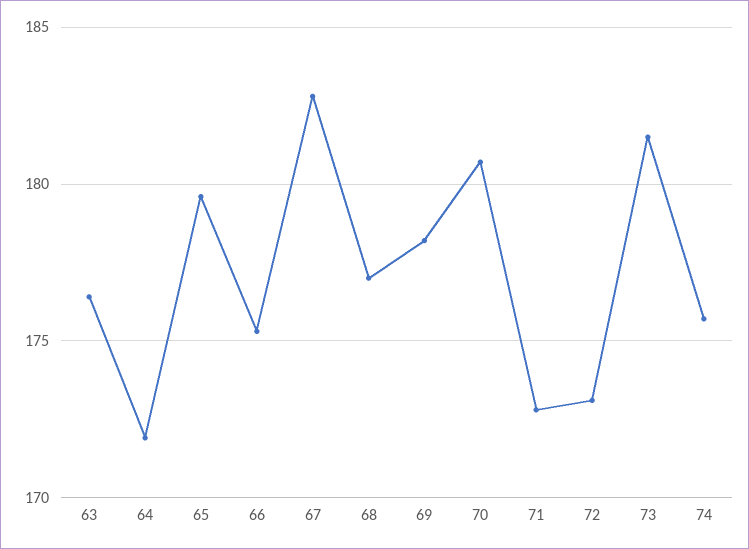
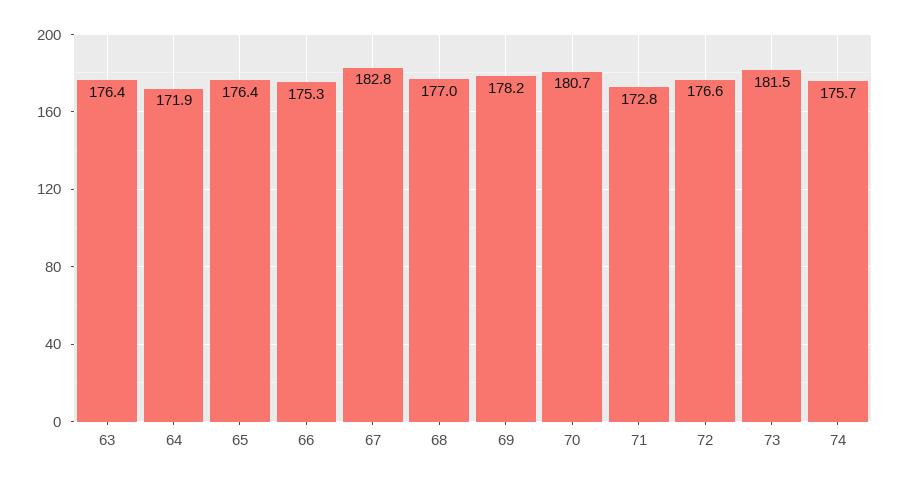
  {
    "63": 176.4,
    "64": 171.9,
-   "65": 179.5,
+   "65": 176.4,
    "66": 175.3,
    "67": 182.8,
    "68": 177,
    "69": 178.2,
    "70": 180.7,
    "71": 172.8,
-   "72": 173,
+   "72": 176.6,
    "73": 181.5,
    "74": 175.7
  }

